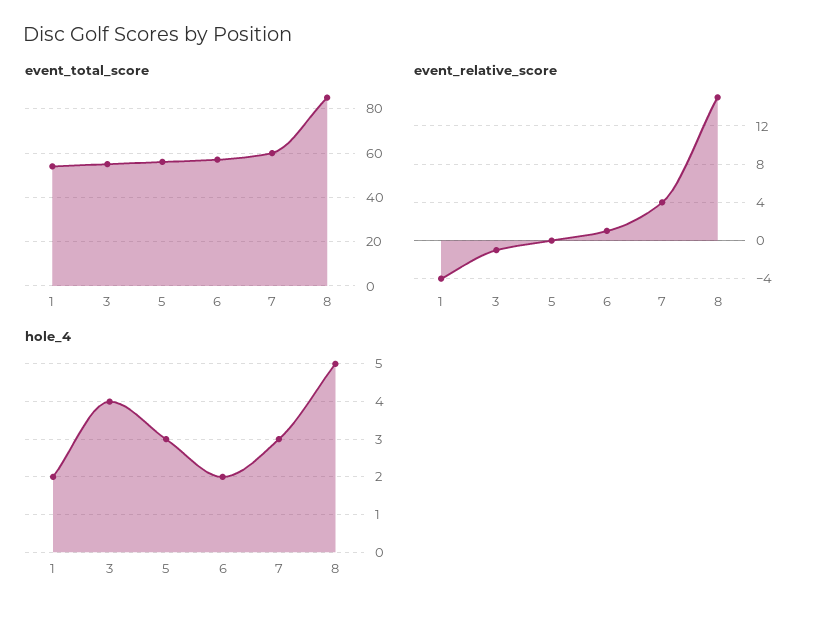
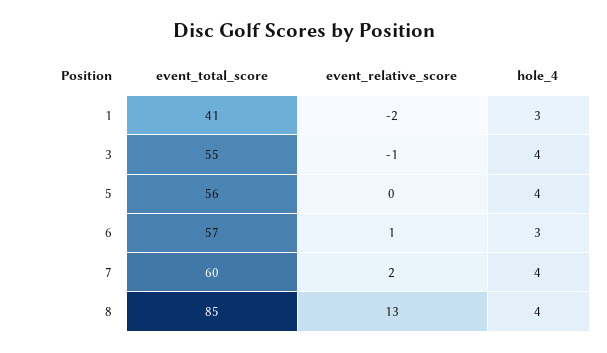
  {
    "event_total_score": {
-     "1": 55,
+     "1": 41,
      "3": 55,
      "5": 56,
      "6": 57,
      "7": 60,
      "8": 85
    },
    "event_relative_score": {
-     "1": -4,
+     "1": -2,
      "3": -1,
      "5": 0,
      "6": 1,
-     "7": 4,
+     "7": 2,
-     "8": 15
+     "8": 13
    },
    "hole_4": {
-     "1": 2,
+     "1": 3,
      "3": 4,
-     "5": 3,
+     "5": 4,
-     "6": 2,
+     "6": 3,
-     "7": 3,
+     "7": 4,
-     "8": 5
+     "8": 4
    }
  }

